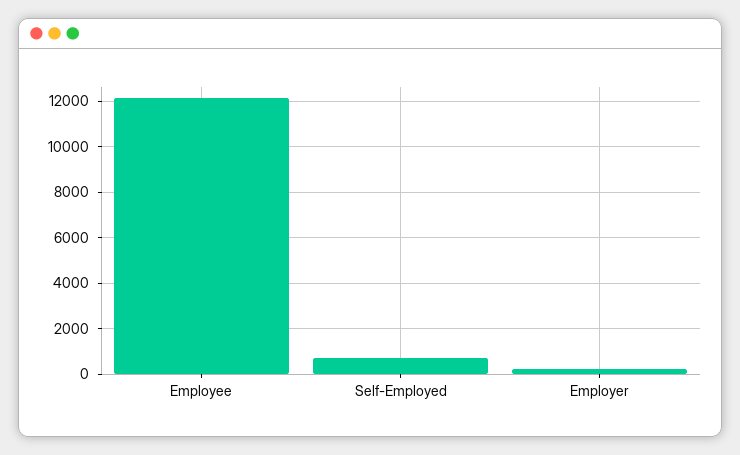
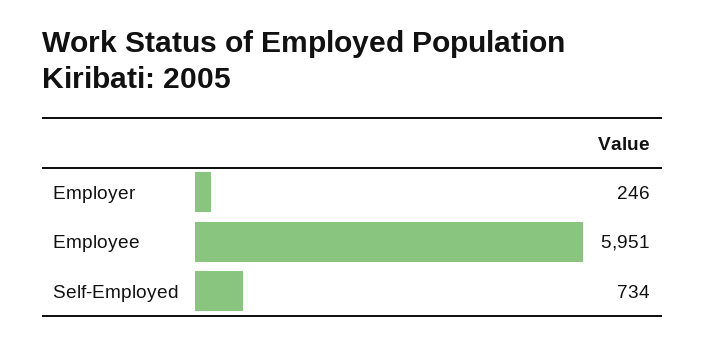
  {
-   "Employee": 12000,
+   "Employee": 5951,
    "Self-Employed": 734,
    "Employer": 246
  }

